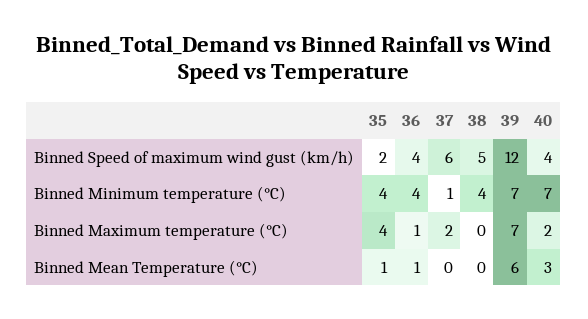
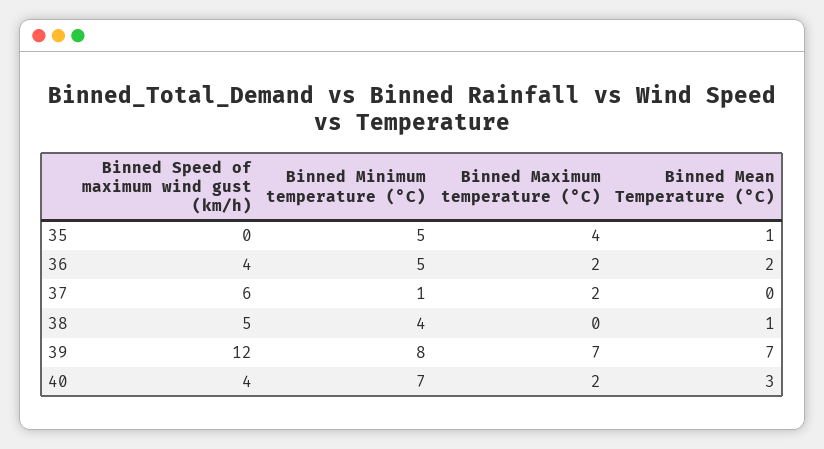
  {
    "35": {
-     "Binned Speed of maximum wind gust (km/h)": 2,
+     "Binned Speed of maximum wind gust (km/h)": 0,
-     "Binned Minimum temperature (°C)": 4,
+     "Binned Minimum temperature (°C)": 5,
      "Binned Maximum temperature (°C)": 4,
      "Binned Mean Temperature (°C)": 1
    },
    "36": {
      "Binned Speed of maximum wind gust (km/h)": 4,
-     "Binned Minimum temperature (°C)": 4,
+     "Binned Minimum temperature (°C)": 5,
-     "Binned Maximum temperature (°C)": 1,
+     "Binned Maximum temperature (°C)": 2,
-     "Binned Mean Temperature (°C)": 1
+     "Binned Mean Temperature (°C)": 2
    },
    "37": {
      "Binned Speed of maximum wind gust (km/h)": 6,
      "Binned Minimum temperature (°C)": 1,
      "Binned Maximum temperature (°C)": 2,
      "Binned Mean Temperature (°C)": 0
    },
    "38": {
      "Binned Speed of maximum wind gust (km/h)": 5,
      "Binned Minimum temperature (°C)": 4,
      "Binned Maximum temperature (°C)": 0,
-     "Binned Mean Temperature (°C)": 0
+     "Binned Mean Temperature (°C)": 1
    },
    "39": {
      "Binned Speed of maximum wind gust (km/h)": 12,
-     "Binned Minimum temperature (°C)": 7,
+     "Binned Minimum temperature (°C)": 8,
      "Binned Maximum temperature (°C)": 7,
-     "Binned Mean Temperature (°C)": 6
+     "Binned Mean Temperature (°C)": 7
    },
    "40": {
      "Binned Speed of maximum wind gust (km/h)": 4,
      "Binned Minimum temperature (°C)": 7,
      "Binned Maximum temperature (°C)": 2,
      "Binned Mean Temperature (°C)": 3
    }
  }

